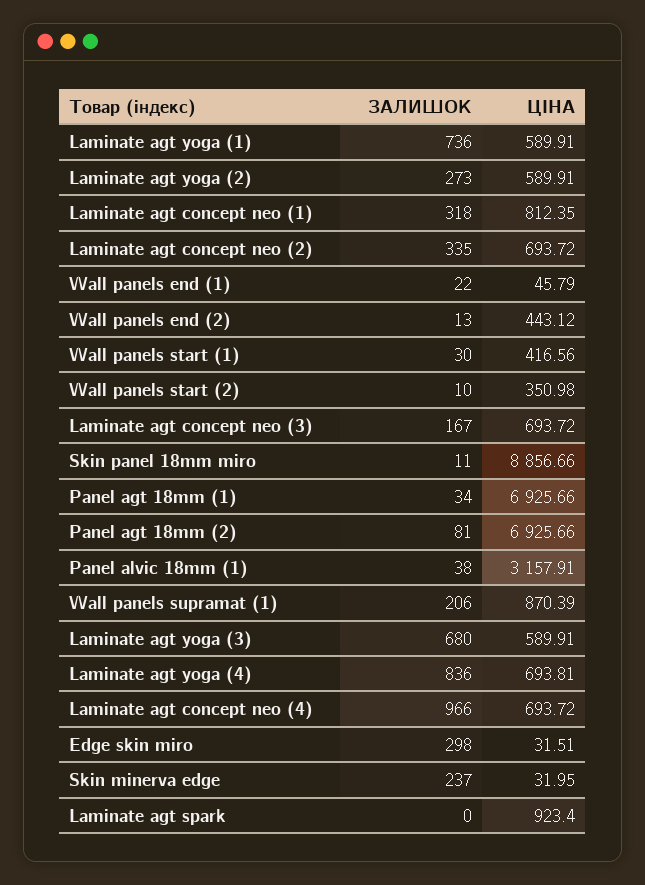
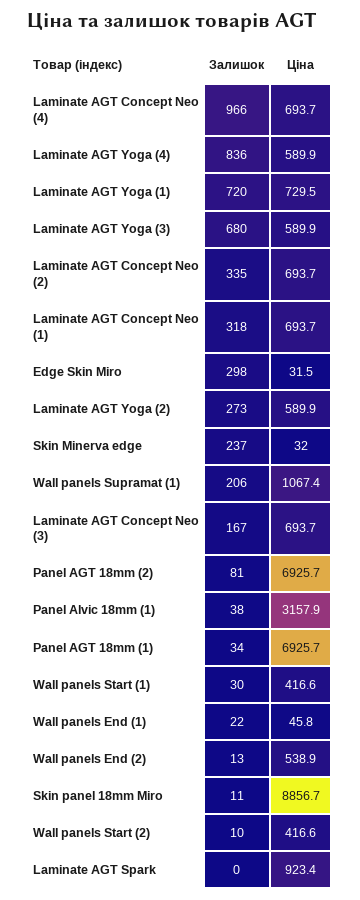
  {
    "ЗАЛИШОК": {
-     "Laminate agt yoga (1)": 736,
+     "Laminate agt yoga (1)": 720,
      "Laminate agt yoga (2)": 273,
      "Laminate agt concept neo (1)": 318,
      "Laminate agt concept neo (2)": 335,
      "Wall panels end (1)": 22,
      "Wall panels end (2)": 13,
      "Wall panels start (1)": 30,
      "Wall panels start (2)": 10,
      "Laminate agt concept neo (3)": 167,
      "Skin panel 18mm miro": 11,
      "Panel agt 18mm (1)": 34,
      "Panel agt 18mm (2)": 81,
      "Panel alvic 18mm (1)": 38,
      "Wall panels supramat (1)": 206,
      "Laminate agt yoga (3)": 680,
      "Laminate agt yoga (4)": 836,
      "Laminate agt concept neo (4)": 966,
      "Edge skin miro": 298,
      "Skin minerva edge": 237,
      "Laminate agt spark": 0
    },
    "ЦІНА": {
-     "Laminate agt yoga (1)": 589.91,
+     "Laminate agt yoga (1)": 729.5,
      "Laminate agt yoga (2)": 589.91,
-     "Laminate agt concept neo (1)": 812.35,
+     "Laminate agt concept neo (1)": 693.7,
      "Laminate agt concept neo (2)": 693.72,
      "Wall panels end (1)": 45.79,
-     "Wall panels end (2)": 443.12,
+     "Wall panels end (2)": 538.9,
      "Wall panels start (1)": 416.56,
-     "Wall panels start (2)": 350.98,
+     "Wall panels start (2)": 416.6,
      "Laminate agt concept neo (3)": 693.72,
      "Skin panel 18mm miro": 8856.66,
      "Panel agt 18mm (1)": 6925.66,
      "Panel agt 18mm (2)": 6925.66,
      "Panel alvic 18mm (1)": 3157.91,
-     "Wall panels supramat (1)": 870.39,
+     "Wall panels supramat (1)": 1067.4,
      "Laminate agt yoga (3)": 589.91,
-     "Laminate agt yoga (4)": 693.81,
+     "Laminate agt yoga (4)": 589.9,
      "Laminate agt concept neo (4)": 693.72,
      "Edge skin miro": 31.51,
      "Skin minerva edge": 31.95,
      "Laminate agt spark": 923.4
    }
  }

